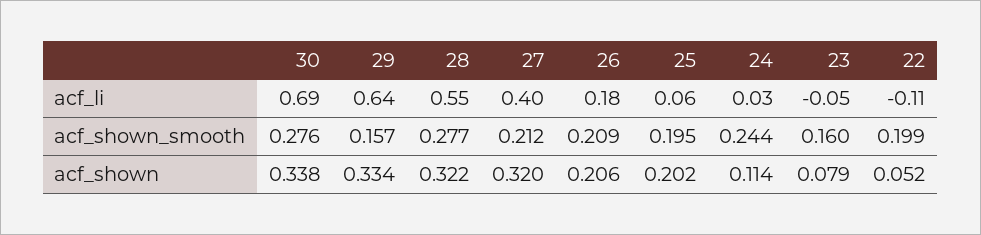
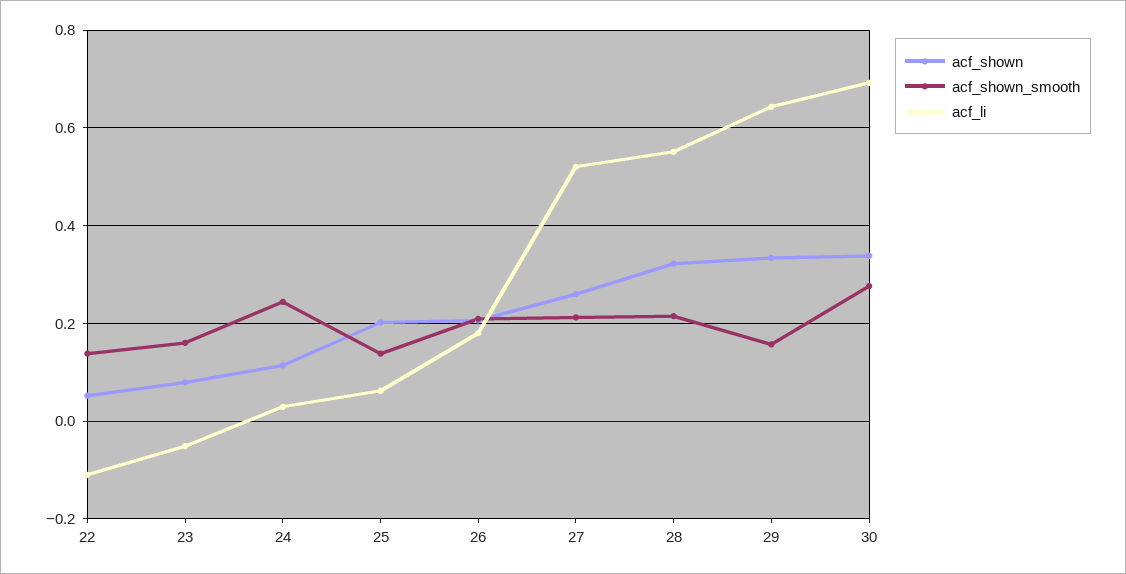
  {
    "acf_li": {
      "30": 0.69,
      "29": 0.64,
      "28": 0.55,
-     "27": 0.4,
+     "27": 0.52,
      "26": 0.18,
      "25": 0.06,
      "24": 0.03,
      "23": -0.05,
      "22": -0.11
    },
    "acf_shown_smooth": {
      "30": 0.276,
      "29": 0.157,
-     "28": 0.277,
+     "28": 0.22,
      "27": 0.212,
      "26": 0.209,
-     "25": 0.195,
+     "25": 0.14,
      "24": 0.244,
      "23": 0.16,
-     "22": 0.199
+     "22": 0.14
    },
    "acf_shown": {
      "30": 0.338,
      "29": 0.334,
      "28": 0.322,
-     "27": 0.32,
+     "27": 0.26,
      "26": 0.206,
      "25": 0.202,
      "24": 0.114,
      "23": 0.079,
      "22": 0.052
    }
  }

